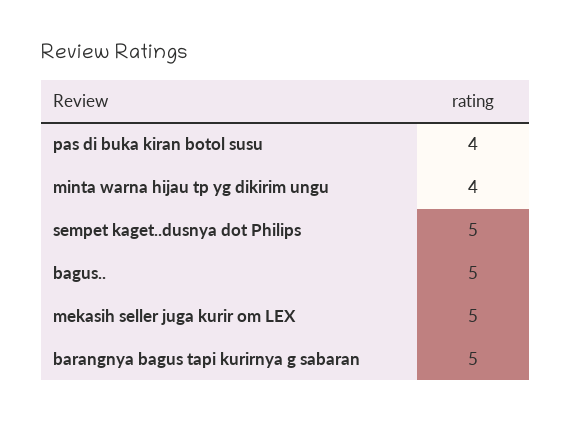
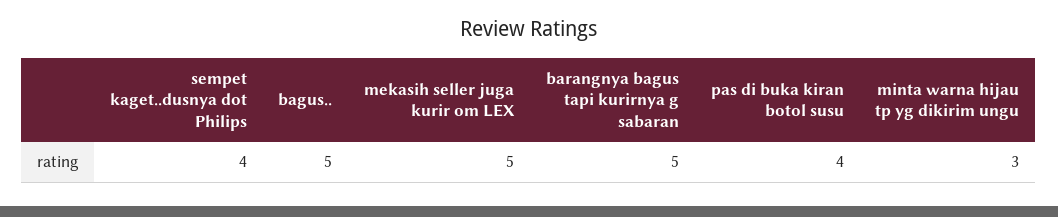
  {
    "pas di buka kiran botol susu": 4,
-   "minta warna hijau tp yg dikirim ungu": 4,
+   "minta warna hijau tp yg dikirim ungu": 3,
-   "sempet kaget..dusnya dot Philips": 5,
+   "sempet kaget..dusnya dot Philips": 4,
    "bagus..": 5,
    "mekasih seller juga kurir om LEX": 5,
    "barangnya bagus tapi kurirnya g sabaran": 5
  }

